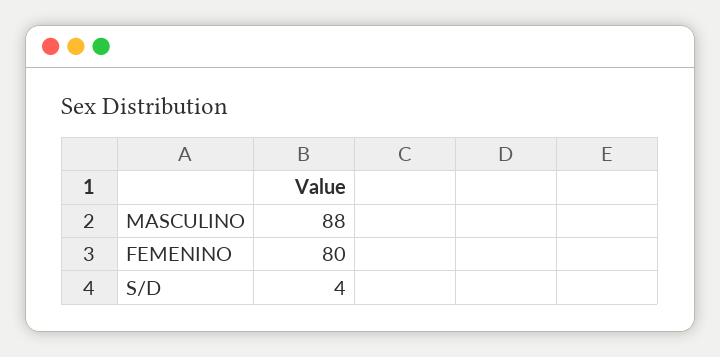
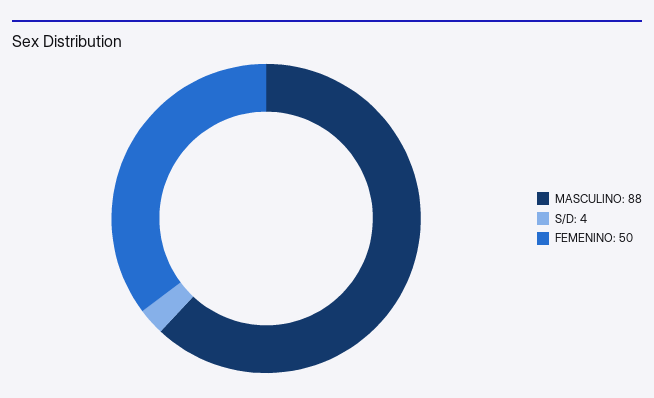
  {
    "MASCULINO": 88,
-   "FEMENINO": 80,
+   "FEMENINO": 50,
    "S/D": 4
  }

